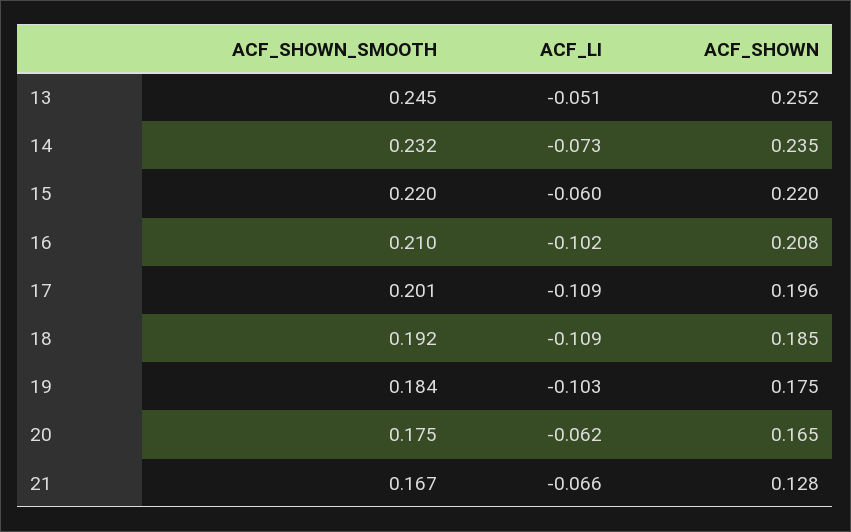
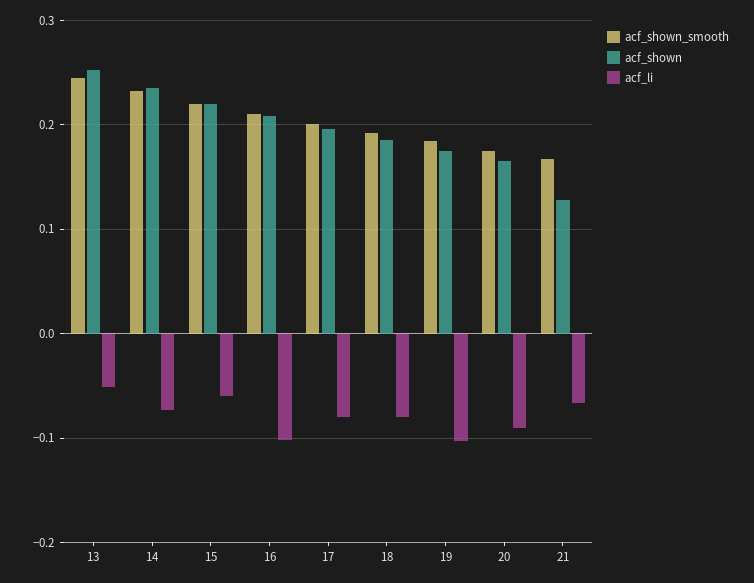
  {
    "ACF_SHOWN_SMOOTH": {
      "13": 0.245,
      "14": 0.232,
      "15": 0.22,
      "16": 0.21,
      "17": 0.201,
      "18": 0.192,
      "19": 0.184,
      "20": 0.175,
      "21": 0.167
    },
    "ACF_LI": {
      "13": -0.051,
      "14": -0.073,
      "15": -0.06,
      "16": -0.102,
-     "17": -0.109,
+     "17": -0.08,
-     "18": -0.109,
+     "18": -0.08,
      "19": -0.103,
-     "20": -0.062,
+     "20": -0.09,
      "21": -0.066
    },
    "ACF_SHOWN": {
      "13": 0.252,
      "14": 0.235,
      "15": 0.22,
      "16": 0.208,
      "17": 0.196,
      "18": 0.185,
      "19": 0.175,
      "20": 0.165,
      "21": 0.128
    }
  }

